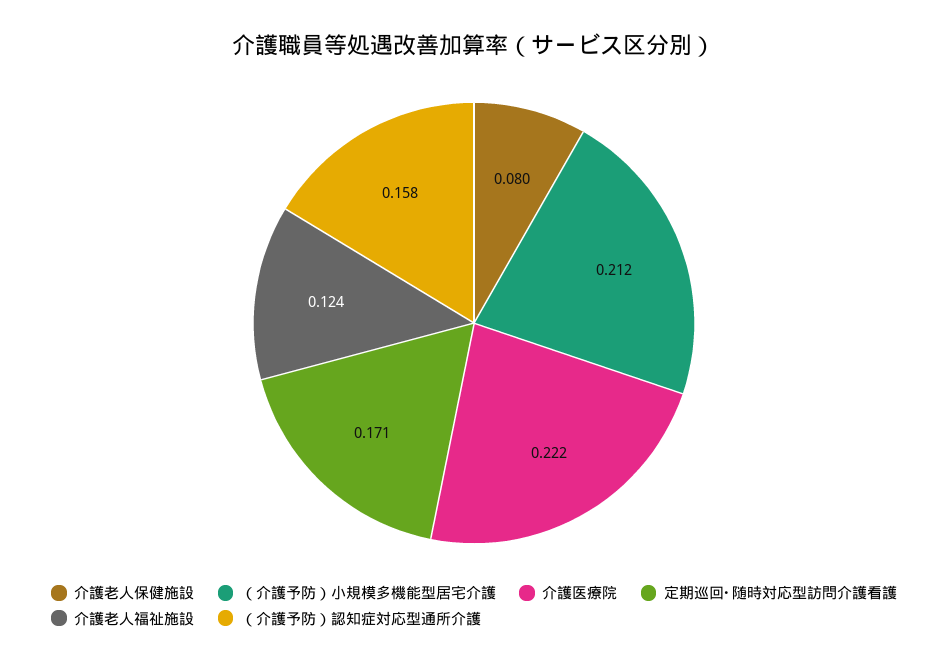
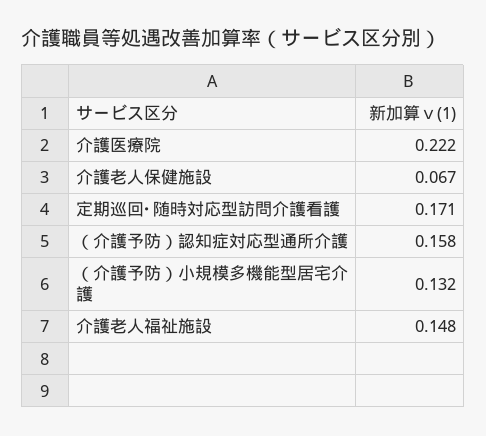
  {
-   "介護老人保健施設": 0.08,
+   "介護老人保健施設": 0.067,
-   "（介護予防）小規模多機能型居宅介護": 0.212,
+   "（介護予防）小規模多機能型居宅介護": 0.132,
    "介護医療院": 0.222,
    "定期巡回･随時対応型訪問介護看護": 0.171,
-   "介護老人福祉施設": 0.124,
+   "介護老人福祉施設": 0.148,
    "（介護予防）認知症対応型通所介護": 0.158
  }

